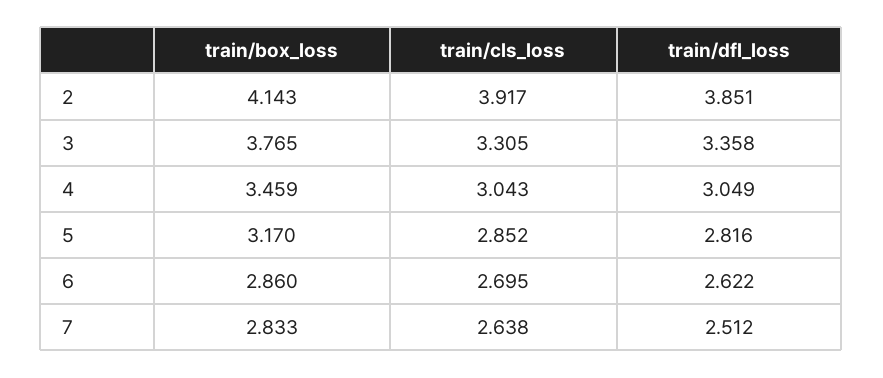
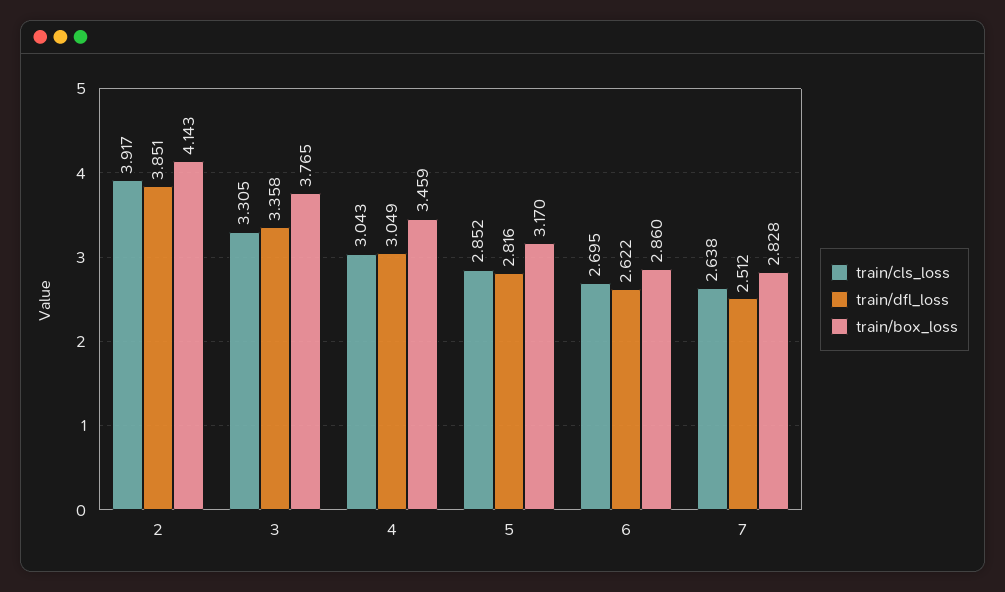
  {
    "train/box_loss": {
      "2": 4.143,
      "3": 3.765,
      "4": 3.459,
      "5": 3.17,
      "6": 2.86,
-     "7": 2.833
+     "7": 2.828
    },
    "train/cls_loss": {
      "2": 3.917,
      "3": 3.305,
      "4": 3.043,
      "5": 2.852,
      "6": 2.695,
      "7": 2.638
    },
    "train/dfl_loss": {
      "2": 3.851,
      "3": 3.358,
      "4": 3.049,
      "5": 2.816,
      "6": 2.622,
      "7": 2.512
    }
  }

